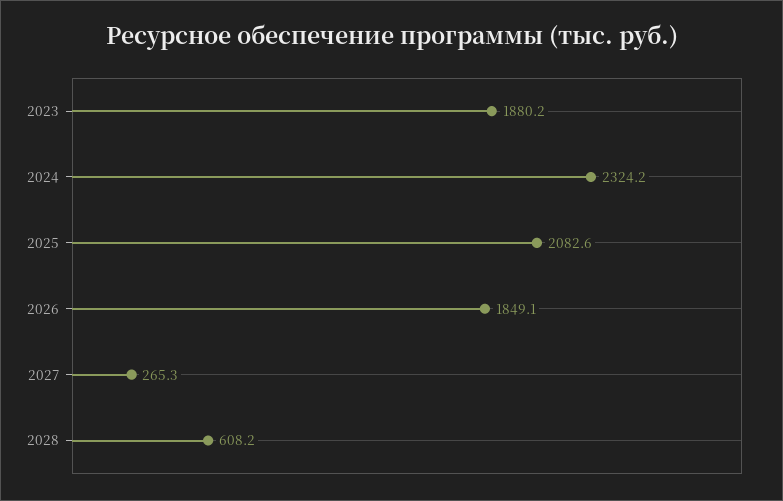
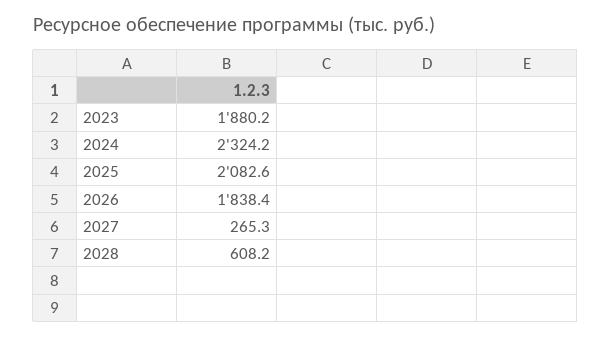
  {
    "2023": 1880.2,
    "2024": 2324.2,
    "2025": 2082.6,
-   "2026": 1849.1,
+   "2026": 1838.4,
    "2027": 265.3,
    "2028": 608.2
  }

